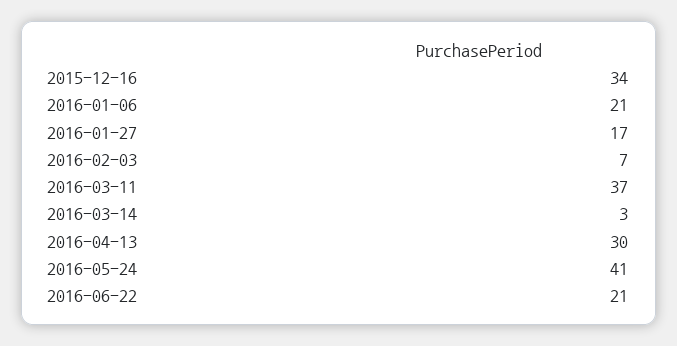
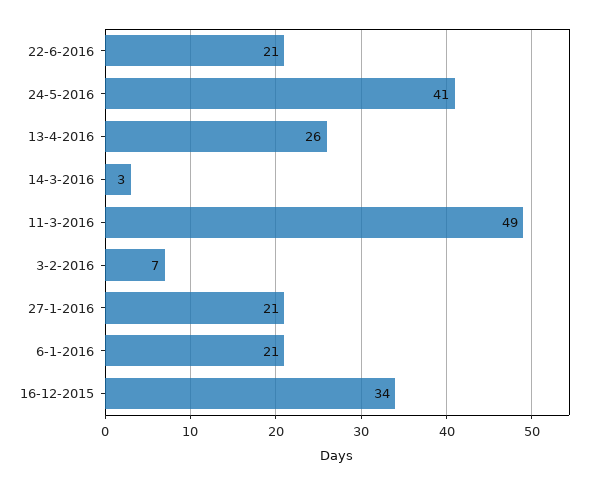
  {
    "2015-12-16": 34,
    "2016-01-06": 21,
-   "2016-01-27": 17,
+   "2016-01-27": 21,
    "2016-02-03": 7,
-   "2016-03-11": 37,
+   "2016-03-11": 49,
    "2016-03-14": 3,
-   "2016-04-13": 30,
+   "2016-04-13": 26,
    "2016-05-24": 41,
    "2016-06-22": 21
  }

